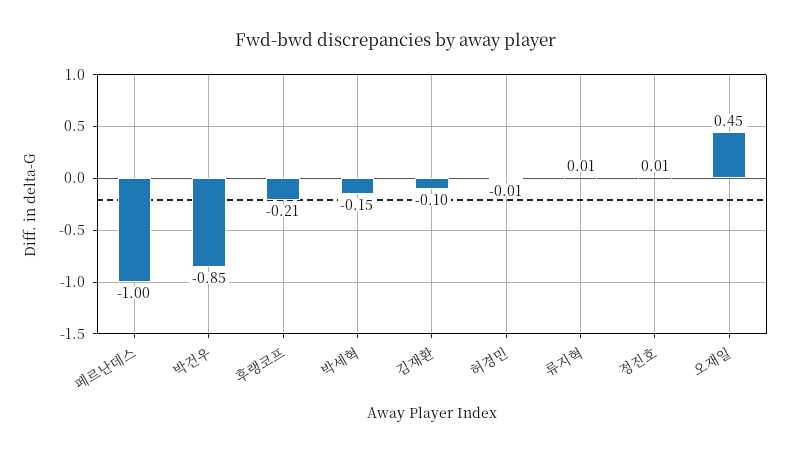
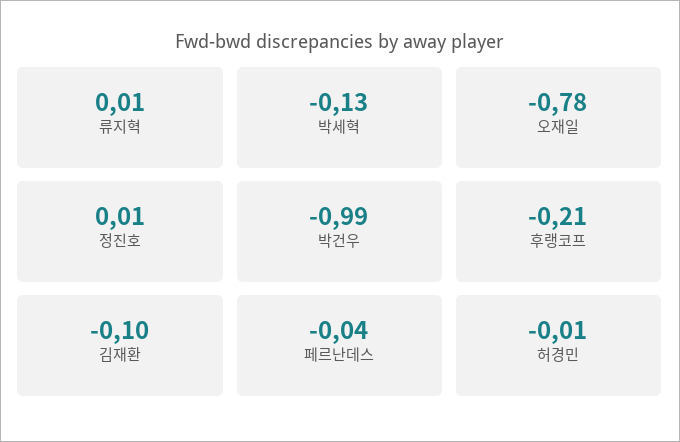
  {
-   "페르난데스": -1,
+   "페르난데스": -0.04,
-   "박건우": -0.85,
+   "박건우": -0.99,
    "후랭코프": -0.21,
-   "박세혁": -0.15,
+   "박세혁": -0.13,
    "김재환": -0.1,
    "허경민": -0.01,
    "류지혁": 0.01,
    "정진호": 0.01,
-   "오재일": 0.45
+   "오재일": -0.78
  }

